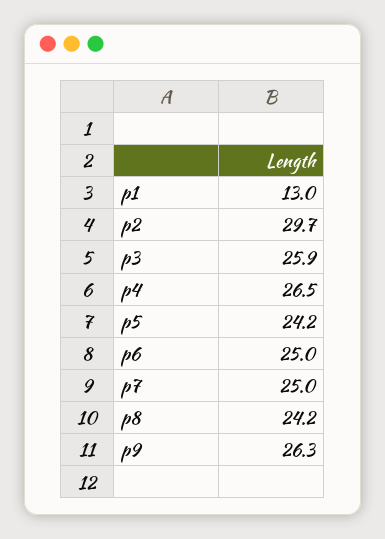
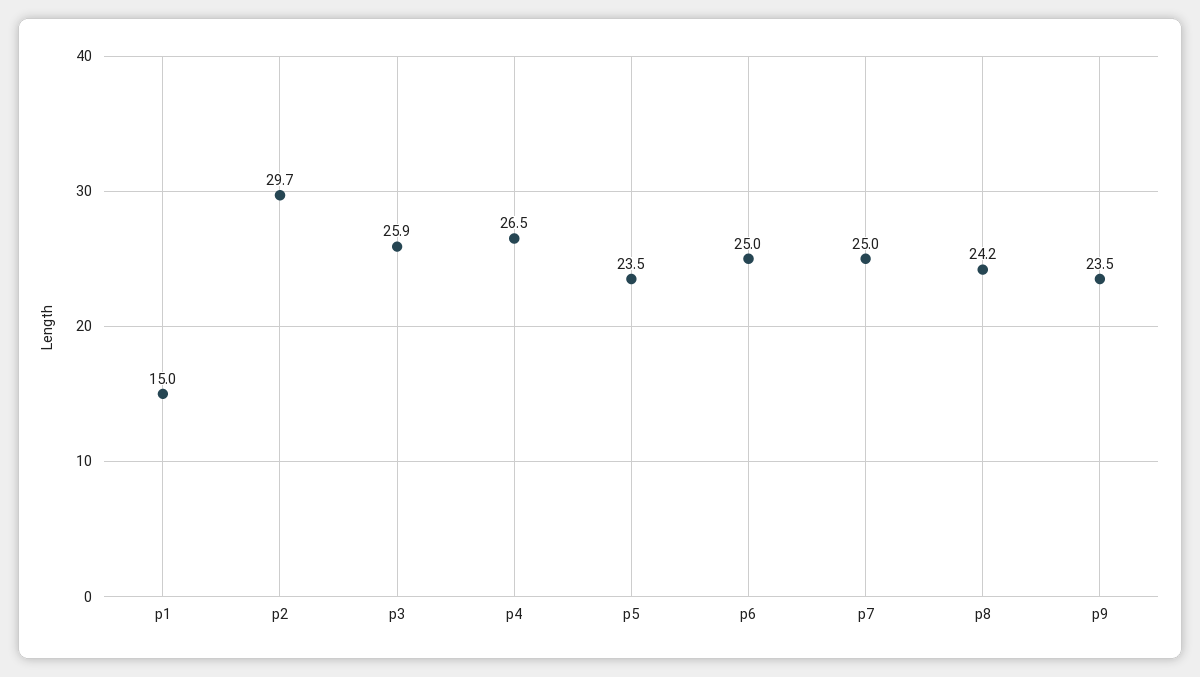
  {
-   "p1": 13,
+   "p1": 15,
    "p2": 29.7,
    "p3": 25.9,
    "p4": 26.5,
-   "p5": 24.2,
+   "p5": 23.5,
    "p6": 25,
    "p7": 25,
    "p8": 24.2,
-   "p9": 26.3
+   "p9": 23.5
  }

